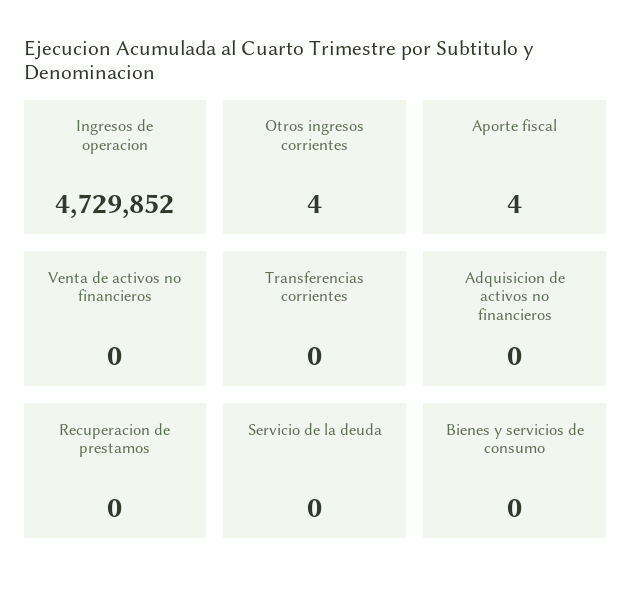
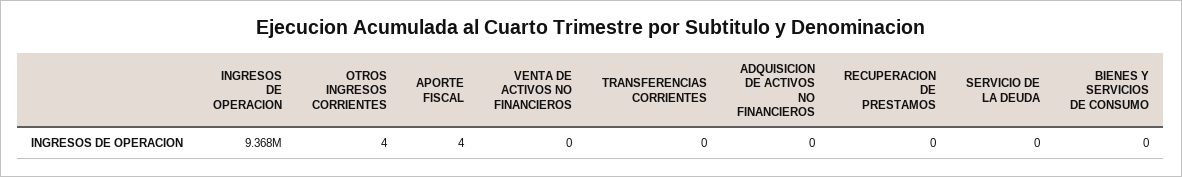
  {
-   "Ingresos de operacion": 4729852,
+   "Ingresos de operacion": 9368000,
    "Otros ingresos corrientes": 4,
    "Aporte fiscal": 4,
    "Venta de activos no financieros": 0,
    "Transferencias corrientes": 0,
    "Adquisicion de activos no financieros": 0,
    "Recuperacion de prestamos": 0,
    "Servicio de la deuda": 0,
    "Bienes y servicios de consumo": 0
  }

